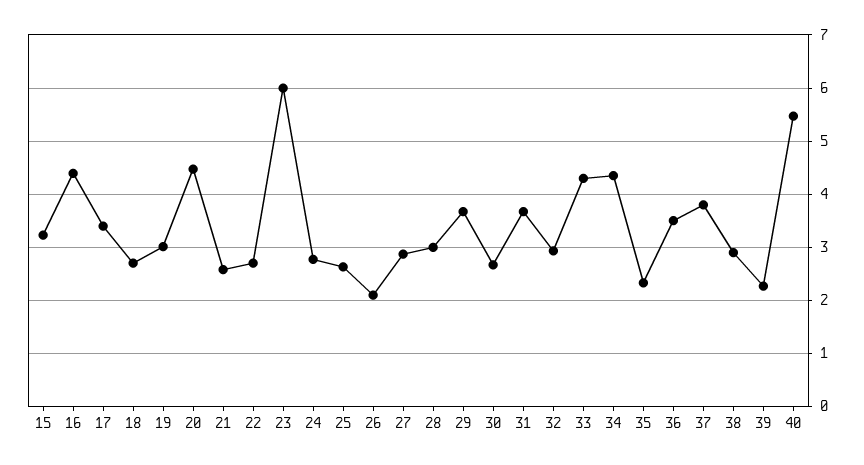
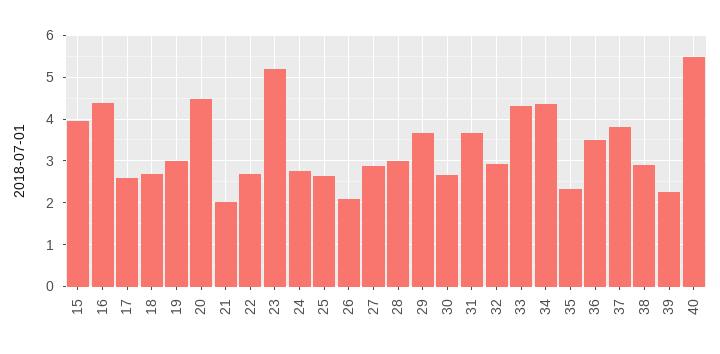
  {
-   "15": 3.2,
+   "15": 4,
    "16": 4.4,
-   "17": 3.4,
+   "17": 2.6,
    "18": 2.8,
    "19": 3,
    "20": 4.4,
-   "21": 2.6,
+   "21": 2,
    "22": 2.8,
-   "23": 6,
+   "23": 5.2,
    "24": 2.8,
    "25": 2.6,
    "26": 2.2,
    "27": 2.8,
    "28": 3,
    "29": 3.6,
    "30": 2.6,
    "31": 3.6,
    "32": 3,
    "33": 4.4,
    "34": 4.4,
    "35": 2.4,
    "36": 3.6,
    "37": 3.8,
    "38": 3,
    "39": 2.2,
    "40": 5.4
  }

